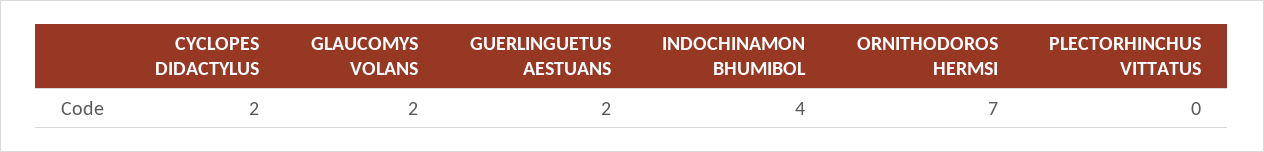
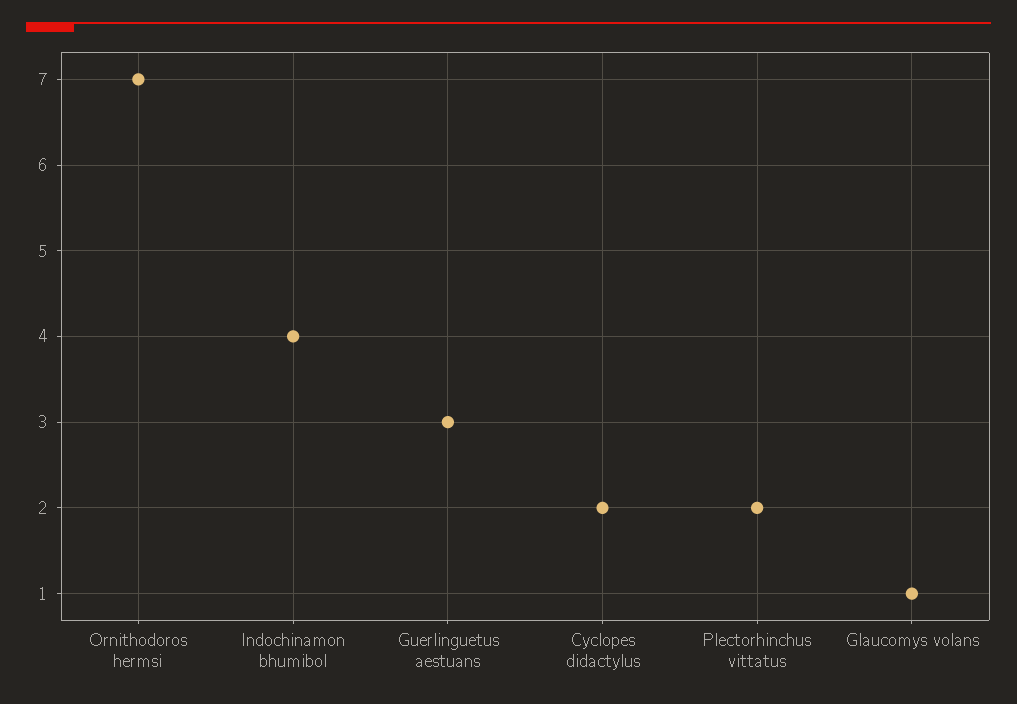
  {
    "CYCLOPES DIDACTYLUS": 2,
-   "GLAUCOMYS VOLANS": 2,
+   "GLAUCOMYS VOLANS": 1,
-   "GUERLINGUETUS AESTUANS": 2,
+   "GUERLINGUETUS AESTUANS": 3,
    "INDOCHINAMON BHUMIBOL": 4,
    "ORNITHODOROS HERMSI": 7,
-   "PLECTORHINCHUS VITTATUS": 0
+   "PLECTORHINCHUS VITTATUS": 2
  }

